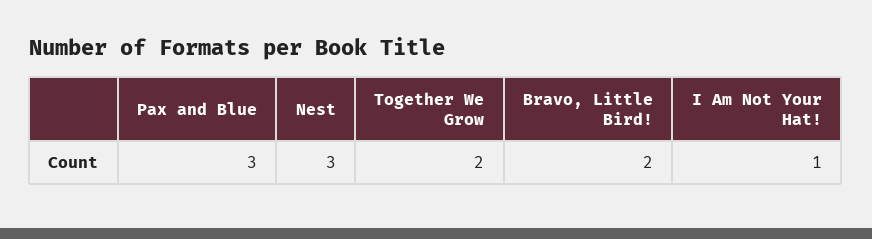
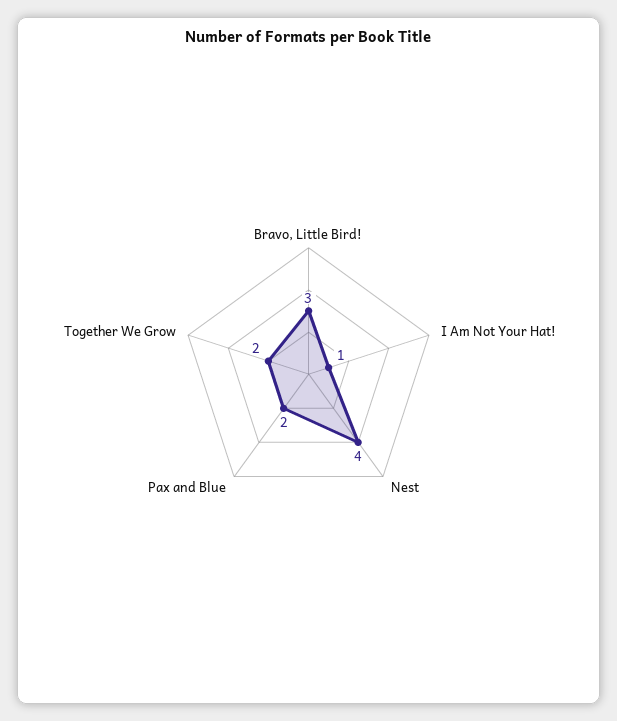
  {
-   "Pax and Blue": 3,
+   "Pax and Blue": 2,
-   "Nest": 3,
+   "Nest": 4,
    "Together We Grow": 2,
-   "Bravo, Little Bird!": 2,
+   "Bravo, Little Bird!": 3,
    "I Am Not Your Hat!": 1
  }

